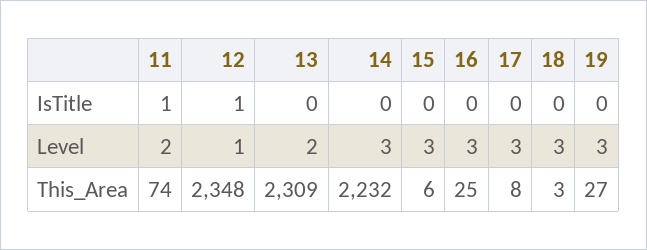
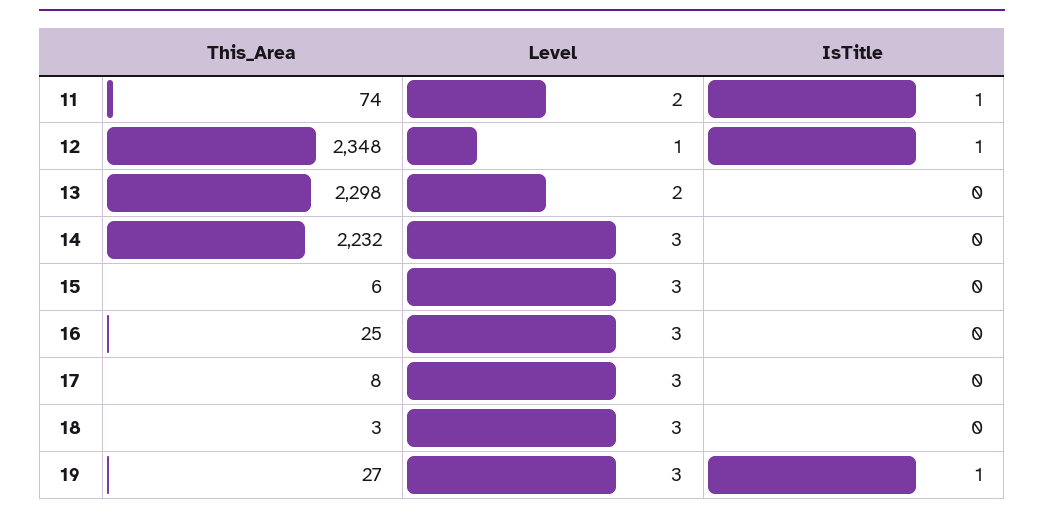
  {
    "11": {
      "IsTitle": 1,
      "Level": 2,
      "This_Area": 74
    },
    "12": {
      "IsTitle": 1,
      "Level": 1,
      "This_Area": 2348
    },
    "13": {
      "IsTitle": 0,
      "Level": 2,
-     "This_Area": 2309
+     "This_Area": 2298
    },
    "14": {
      "IsTitle": 0,
      "Level": 3,
      "This_Area": 2232
    },
    "15": {
      "IsTitle": 0,
      "Level": 3,
      "This_Area": 6
    },
    "16": {
      "IsTitle": 0,
      "Level": 3,
      "This_Area": 25
    },
    "17": {
      "IsTitle": 0,
      "Level": 3,
      "This_Area": 8
    },
    "18": {
      "IsTitle": 0,
      "Level": 3,
      "This_Area": 3
    },
    "19": {
-     "IsTitle": 0,
+     "IsTitle": 1,
      "Level": 3,
      "This_Area": 27
    }
  }

